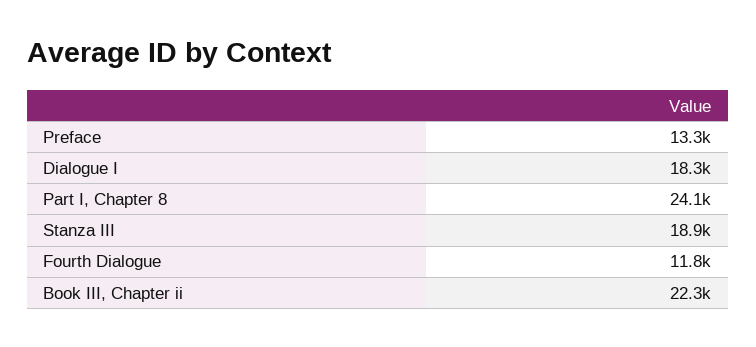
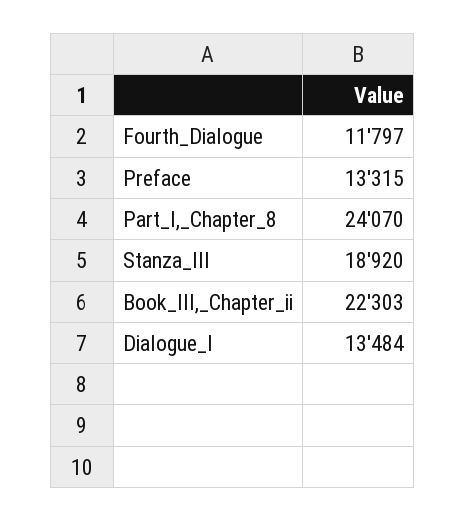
  {
    "Preface": 13315,
-   "Dialogue I": 18300,
+   "Dialogue I": 13484,
    "Part I, Chapter 8": 24070,
    "Stanza III": 18920,
    "Fourth Dialogue": 11797,
    "Book III, Chapter ii": 22303
  }

